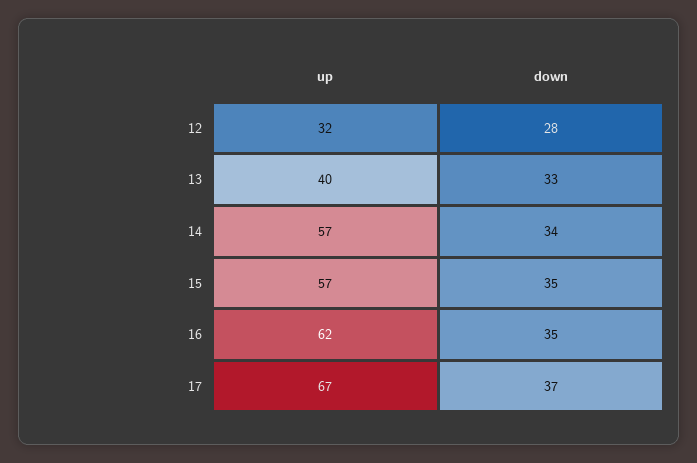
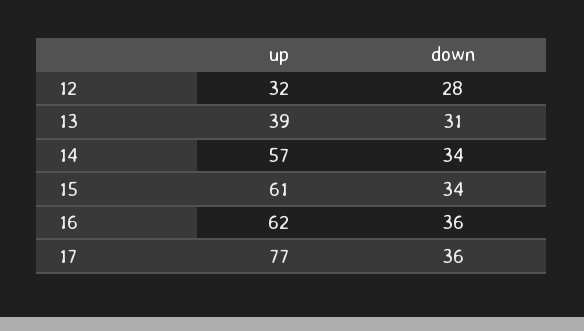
  {
    "up": {
      "12": 32,
-     "13": 40,
+     "13": 39,
      "14": 57,
-     "15": 57,
+     "15": 61,
      "16": 62,
-     "17": 67
+     "17": 77
    },
    "down": {
      "12": 28,
-     "13": 33,
+     "13": 31,
      "14": 34,
-     "15": 35,
+     "15": 34,
-     "16": 35,
+     "16": 36,
-     "17": 37
+     "17": 36
    }
  }

